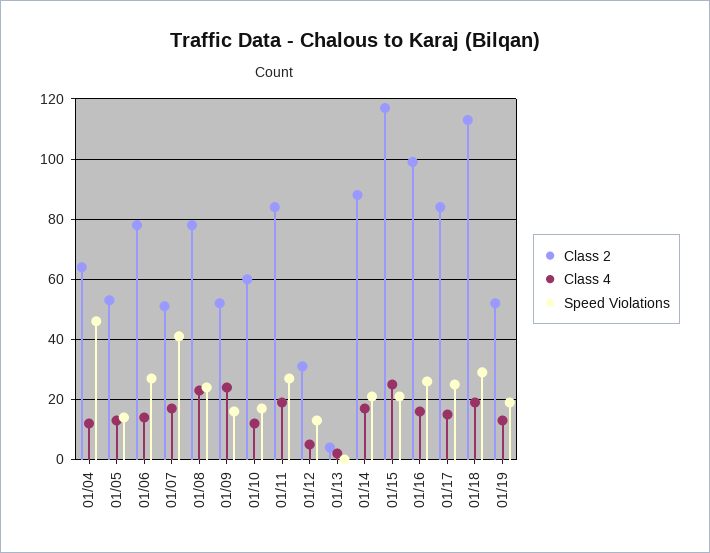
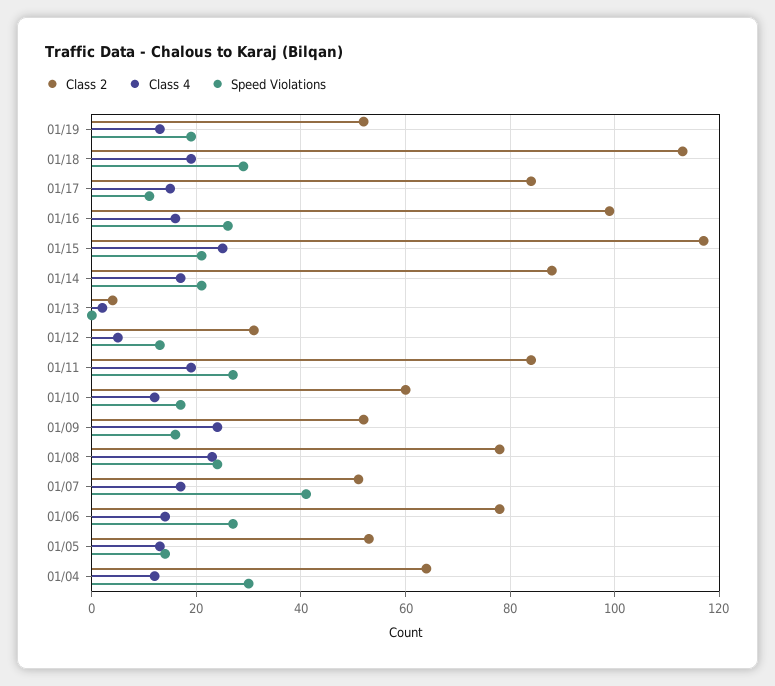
  {
    "Class 2": {
      "01/04": 65,
      "01/05": 55,
      "01/06": 80,
      "01/07": 50,
      "01/08": 80,
      "01/09": 50,
      "01/10": 60,
      "01/11": 85,
      "01/12": 30,
      "01/13": 5,
      "01/14": 90,
      "01/15": 115,
      "01/16": 100,
      "01/17": 85,
      "01/18": 115,
      "01/19": 50
    },
    "Class 4": {
      "01/04": 10,
      "01/05": 15,
      "01/06": 15,
      "01/07": 15,
      "01/08": 25,
      "01/09": 25,
      "01/10": 10,
      "01/11": 20,
      "01/12": 5,
      "01/13": 0,
      "01/14": 15,
      "01/15": 25,
      "01/16": 15,
      "01/17": 15,
      "01/18": 20,
      "01/19": 15
    },
    "Speed Violations": {
-     "01/04": 45,
+     "01/04": 30,
      "01/05": 15,
      "01/06": 25,
      "01/07": 40,
      "01/08": 25,
      "01/09": 15,
      "01/10": 15,
      "01/11": 25,
      "01/12": 15,
      "01/13": 0,
      "01/14": 20,
      "01/15": 20,
      "01/16": 25,
-     "01/17": 25,
+     "01/17": 10,
      "01/18": 30,
      "01/19": 20
    }
  }

